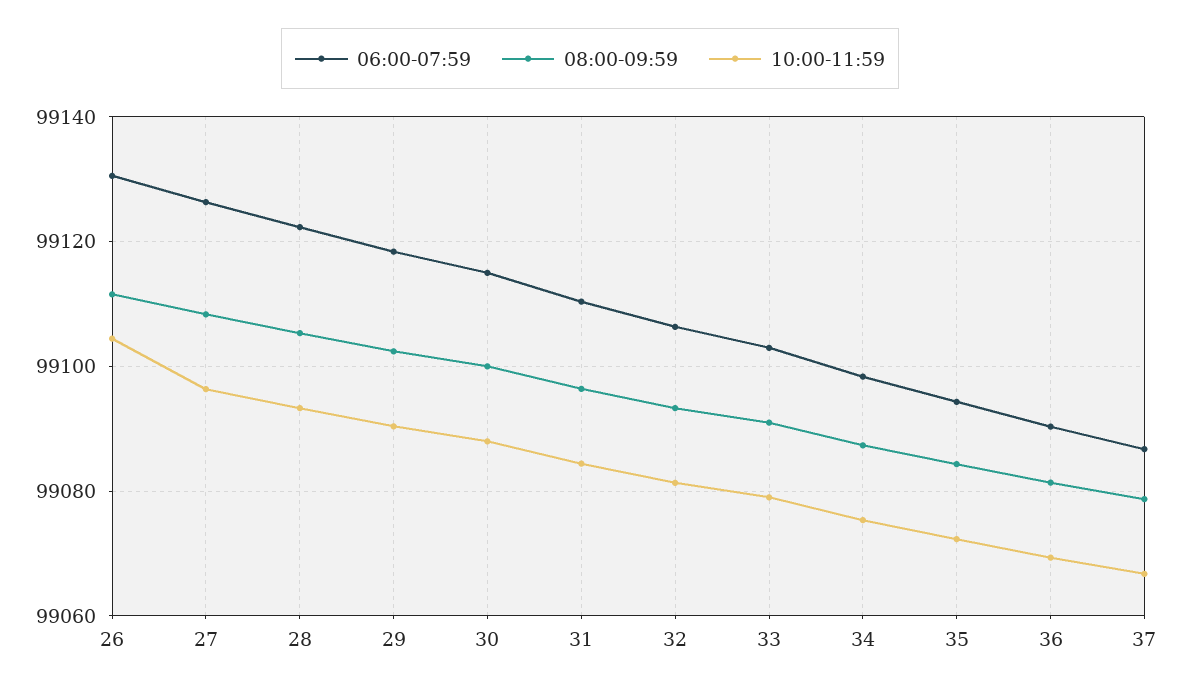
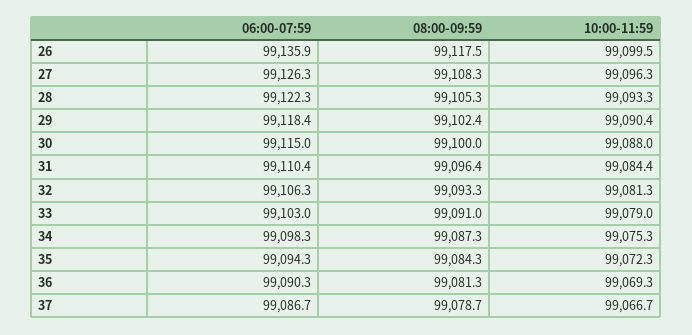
  {
    "06:00-07:59": {
-     "26": 99130,
+     "26": 99135.9,
      "27": 99126.3,
      "28": 99122.3,
      "29": 99118.4,
      "30": 99115,
      "31": 99110.4,
      "32": 99106.3,
      "33": 99103,
      "34": 99098.3,
      "35": 99094.3,
      "36": 99090.3,
      "37": 99086.7
    },
    "08:00-09:59": {
-     "26": 99112,
+     "26": 99117.5,
      "27": 99108.3,
      "28": 99105.3,
      "29": 99102.4,
      "30": 99100,
      "31": 99096.4,
      "32": 99093.3,
      "33": 99091,
      "34": 99087.3,
      "35": 99084.3,
      "36": 99081.3,
      "37": 99078.7
    },
    "10:00-11:59": {
-     "26": 99104,
+     "26": 99099.5,
      "27": 99096.3,
      "28": 99093.3,
      "29": 99090.4,
      "30": 99088,
      "31": 99084.4,
      "32": 99081.3,
      "33": 99079,
      "34": 99075.3,
      "35": 99072.3,
      "36": 99069.3,
      "37": 99066.7
    }
  }

